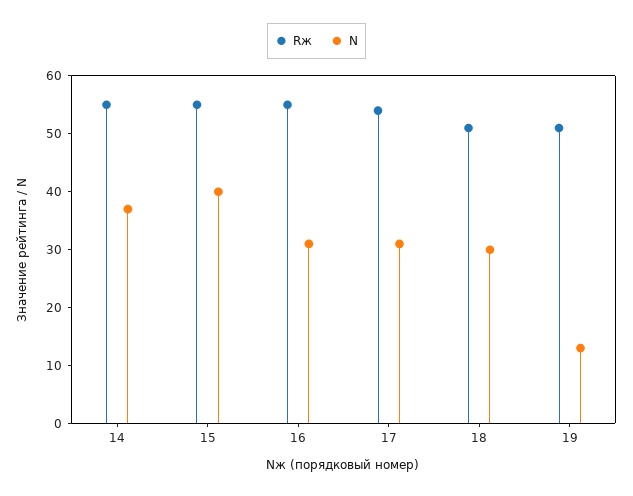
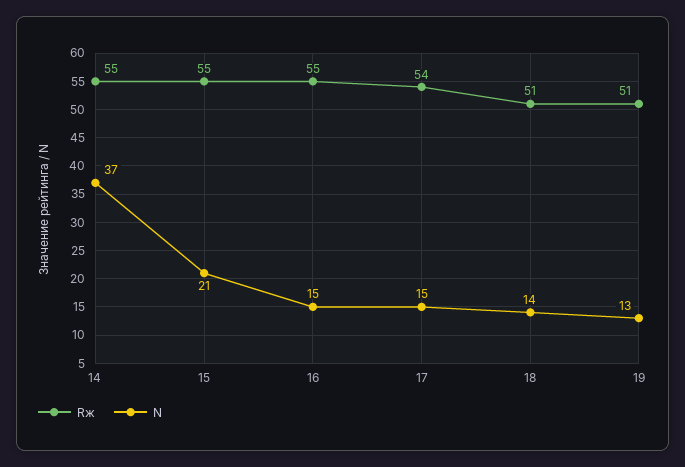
  {
    "Rж": {
      "14": 55,
      "15": 55,
      "16": 55,
      "17": 54,
      "18": 51,
      "19": 51
    },
    "N": {
      "14": 37,
-     "15": 40,
+     "15": 21,
-     "16": 30,
+     "16": 15,
-     "17": 30,
+     "17": 15,
-     "18": 30,
+     "18": 14,
      "19": 13
    }
  }

